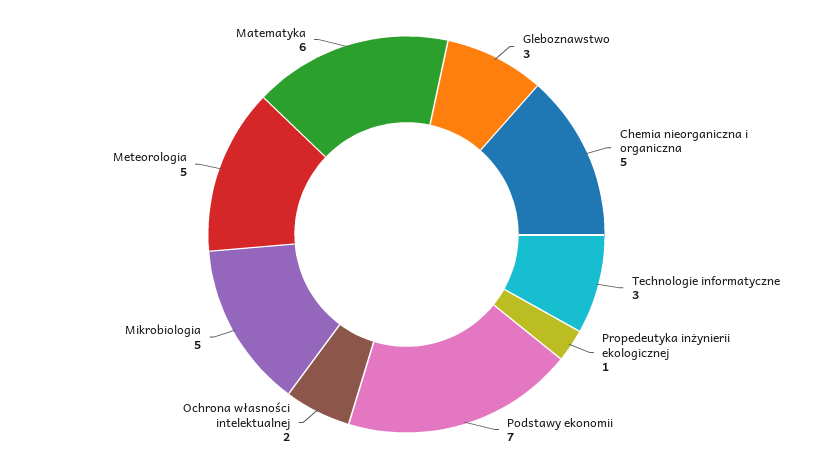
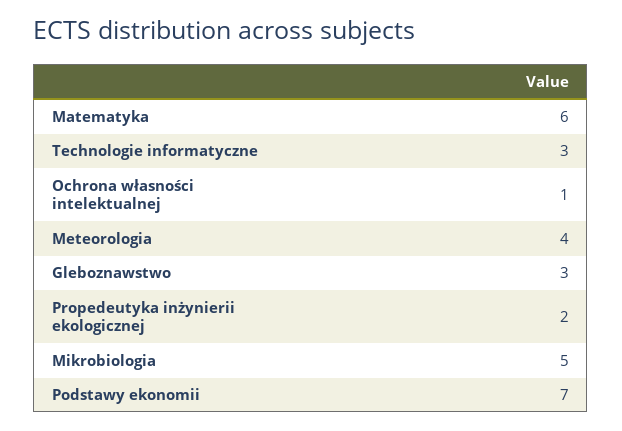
  {
    "Gleboznawstwo": 3,
-   "Chemia nieorganiczna i organiczna": 5,
    "Technologie informatyczne": 3,
-   "Propedeutyka inżynierii ekologicznej": 1,
+   "Propedeutyka inżynierii ekologicznej": 2,
    "Podstawy ekonomii": 7,
-   "Ochrona własności intelektualnej": 2,
+   "Ochrona własności intelektualnej": 1,
    "Mikrobiologia": 5,
-   "Meteorologia": 5,
+   "Meteorologia": 4,
    "Matematyka": 6
  }

